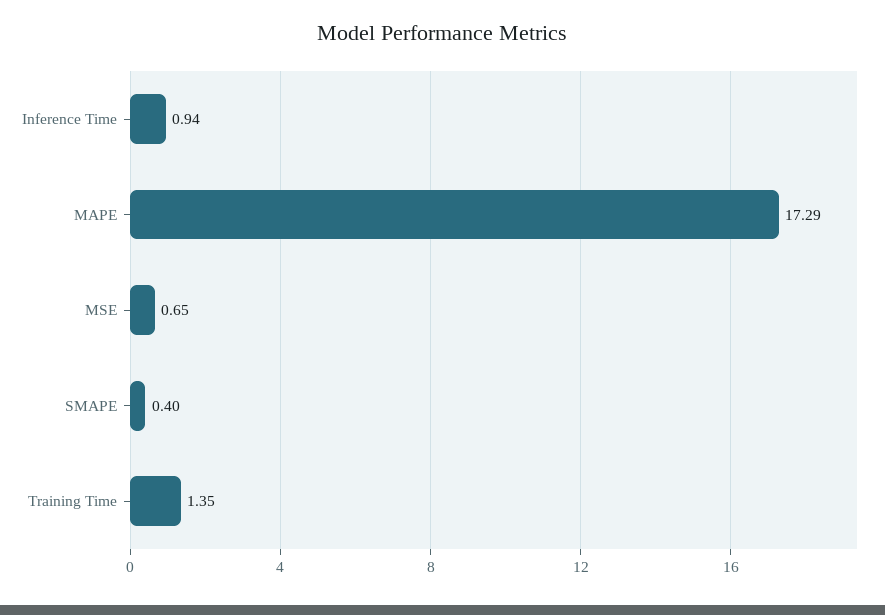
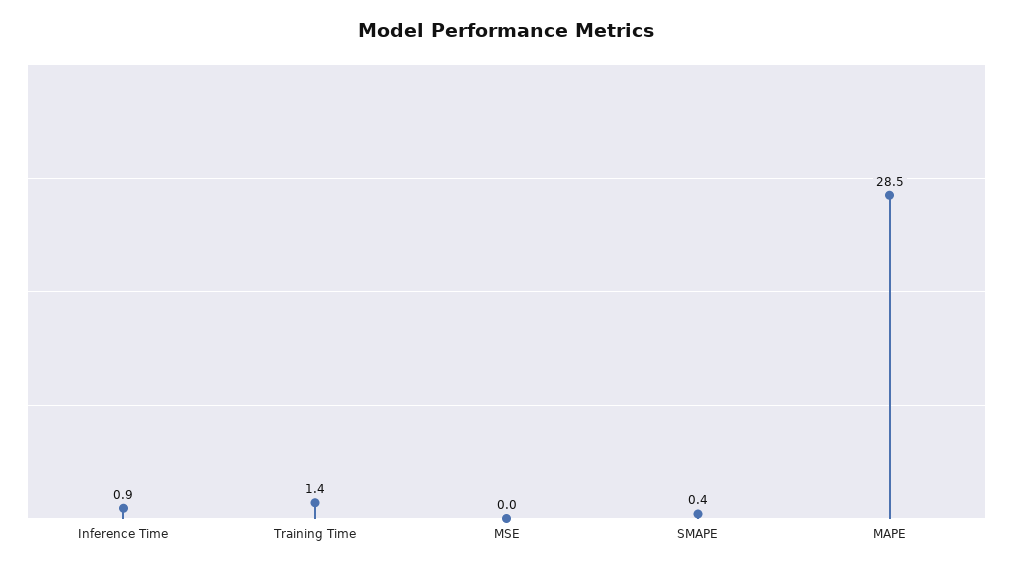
  {
    "Inference Time": 0.94,
-   "MAPE": 17.29,
+   "MAPE": 28.5,
-   "MSE": 0.65,
+   "MSE": 0,
    "SMAPE": 0.4,
    "Training Time": 1.35
  }

